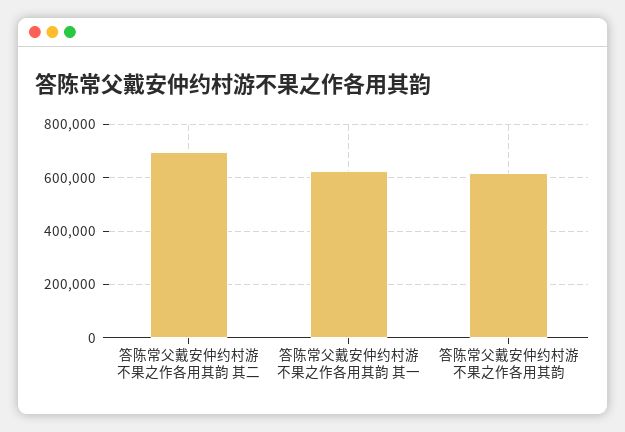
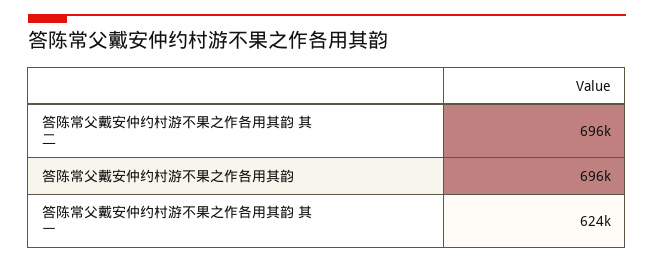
  {
    "答陈常父戴安仲约村游不果之作各用其韵 其二": 696000,
    "答陈常父戴安仲约村游不果之作各用其韵 其一": 624000,
-   "答陈常父戴安仲约村游不果之作各用其韵": 625000
+   "答陈常父戴安仲约村游不果之作各用其韵": 696000
  }

